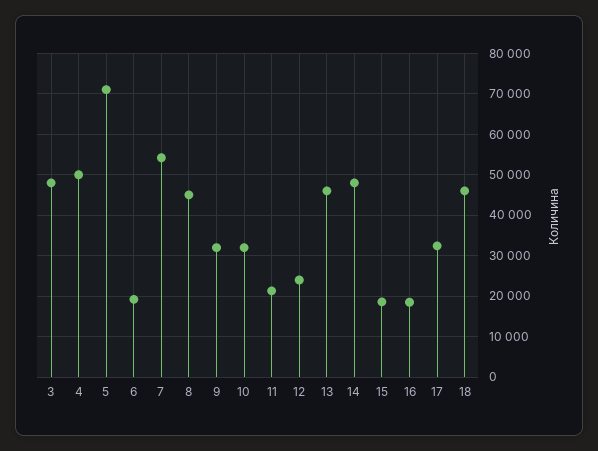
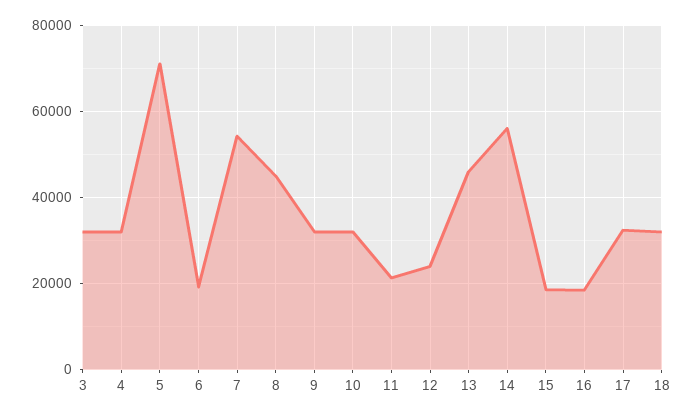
  {
-   "3": 48000,
+   "3": 32000,
-   "4": 50000,
+   "4": 32000,
    "5": 72000,
    "6": 20000,
    "7": 54000,
    "8": 46000,
    "9": 32000,
    "10": 32000,
    "11": 22000,
    "12": 24000,
    "13": 46000,
-   "14": 48000,
+   "14": 56000,
    "15": 18000,
    "16": 18000,
    "17": 32000,
-   "18": 46000
+   "18": 32000
  }

